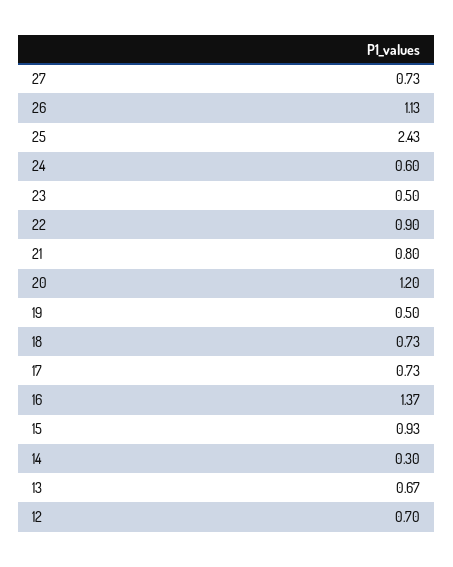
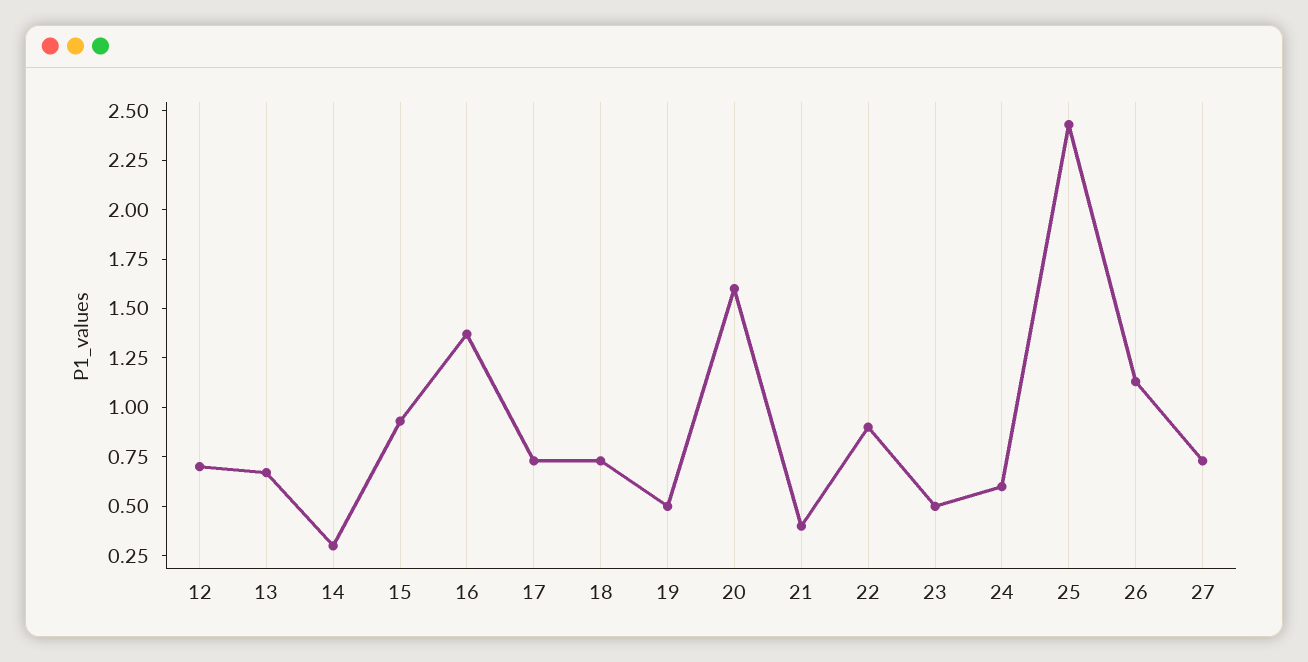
  {
    "27": 0.73,
    "26": 1.13,
    "25": 2.43,
    "24": 0.6,
    "23": 0.5,
    "22": 0.9,
-   "21": 0.8,
+   "21": 0.4,
-   "20": 1.2,
+   "20": 1.6,
    "19": 0.5,
    "18": 0.73,
    "17": 0.73,
    "16": 1.37,
    "15": 0.93,
    "14": 0.3,
    "13": 0.67,
    "12": 0.7
  }

